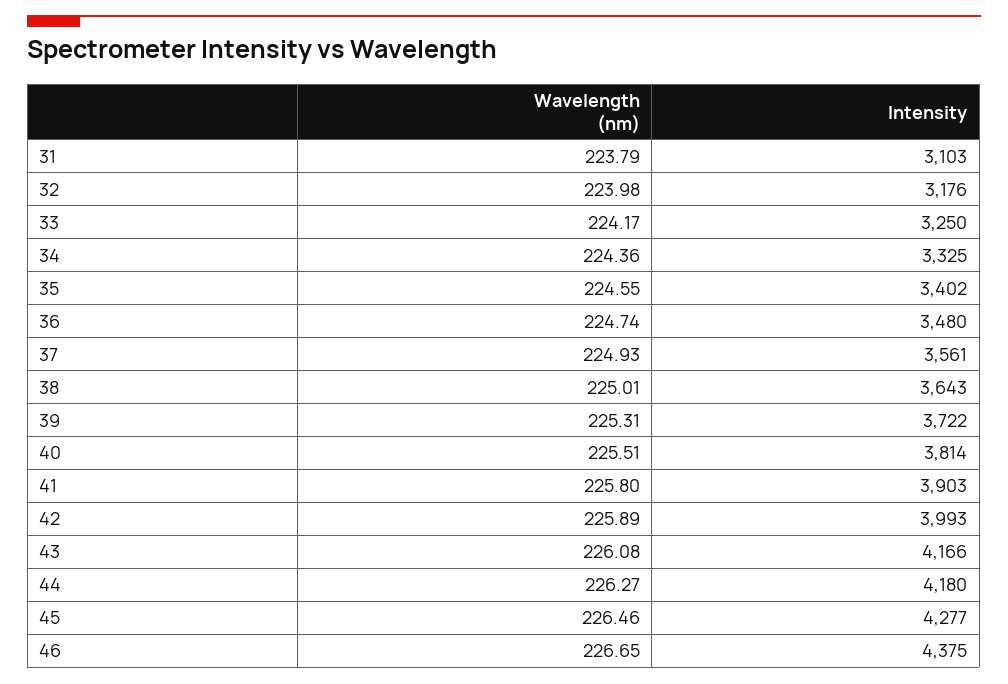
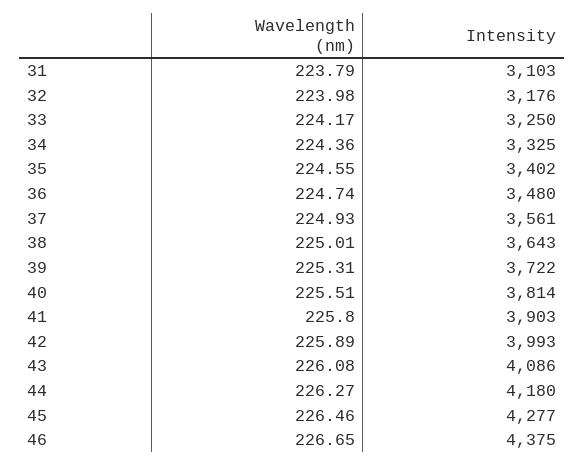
  {
    "Wavelength (nm)": {
      "31": 223.79,
      "32": 223.98,
      "33": 224.17,
      "34": 224.36,
      "35": 224.55,
      "36": 224.74,
      "37": 224.93,
      "38": 225.01,
      "39": 225.31,
      "40": 225.51,
      "41": 225.8,
      "42": 225.89,
      "43": 226.08,
      "44": 226.27,
      "45": 226.46,
      "46": 226.65
    },
    "Intensity": {
      "31": 3103,
      "32": 3176,
      "33": 3250,
      "34": 3325,
      "35": 3402,
      "36": 3480,
      "37": 3561,
      "38": 3643,
      "39": 3722,
      "40": 3814,
      "41": 3903,
      "42": 3993,
-     "43": 4166,
+     "43": 4086,
      "44": 4180,
      "45": 4277,
      "46": 4375
    }
  }

